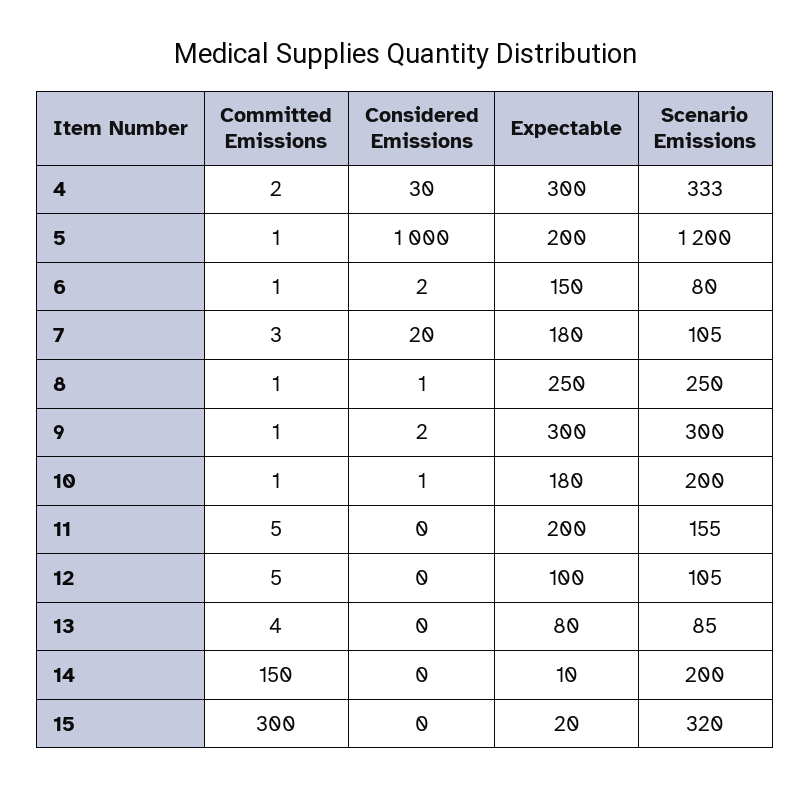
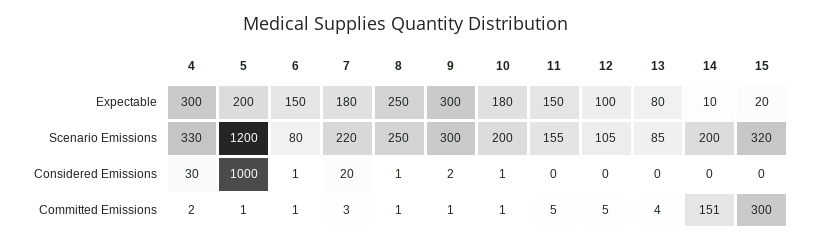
  {
    "Committed Emissions": {
      "4": 2,
      "5": 1,
      "6": 1,
      "7": 3,
      "8": 1,
      "9": 1,
      "10": 1,
      "11": 5,
      "12": 5,
      "13": 4,
-     "14": 150,
+     "14": 151,
      "15": 300
    },
    "Considered Emissions": {
      "4": 30,
      "5": 1000,
-     "6": 2,
+     "6": 1,
      "7": 20,
      "8": 1,
      "9": 2,
      "10": 1,
      "11": 0,
      "12": 0,
      "13": 0,
      "14": 0,
      "15": 0
    },
    "Expectable": {
      "4": 300,
      "5": 200,
      "6": 150,
      "7": 180,
      "8": 250,
      "9": 300,
      "10": 180,
-     "11": 200,
+     "11": 150,
      "12": 100,
      "13": 80,
      "14": 10,
      "15": 20
    },
    "Scenario Emissions": {
-     "4": 333,
+     "4": 330,
      "5": 1200,
      "6": 80,
-     "7": 105,
+     "7": 220,
      "8": 250,
      "9": 300,
      "10": 200,
      "11": 155,
      "12": 105,
      "13": 85,
      "14": 200,
      "15": 320
    }
  }

